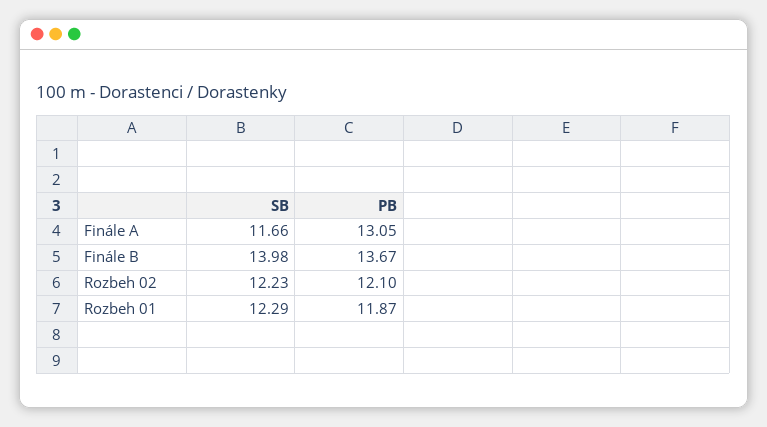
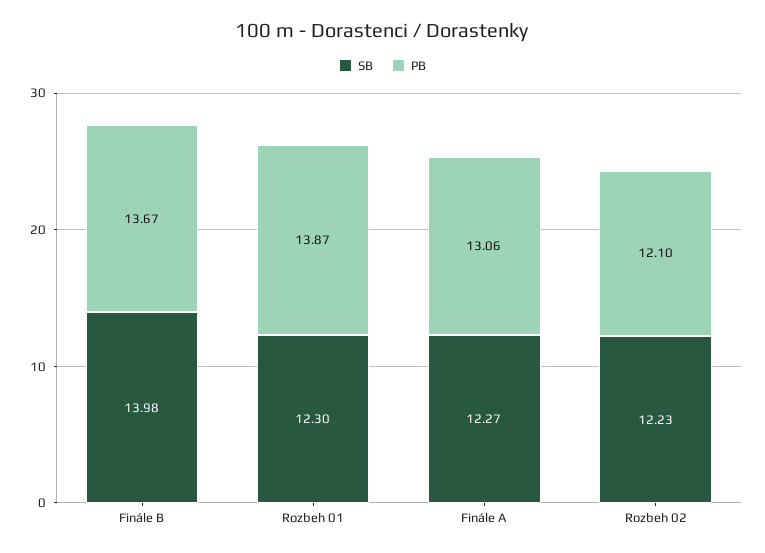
  {
    "SB": {
-     "Finále A": 11.66,
+     "Finále A": 12.27,
      "Finále B": 13.98,
      "Rozbeh 02": 12.23,
-     "Rozbeh 01": 12.29
+     "Rozbeh 01": 12.3
    },
    "PB": {
-     "Finále A": 13.05,
+     "Finále A": 13.06,
      "Finále B": 13.67,
      "Rozbeh 02": 12.1,
-     "Rozbeh 01": 11.87
+     "Rozbeh 01": 13.87
    }
  }

